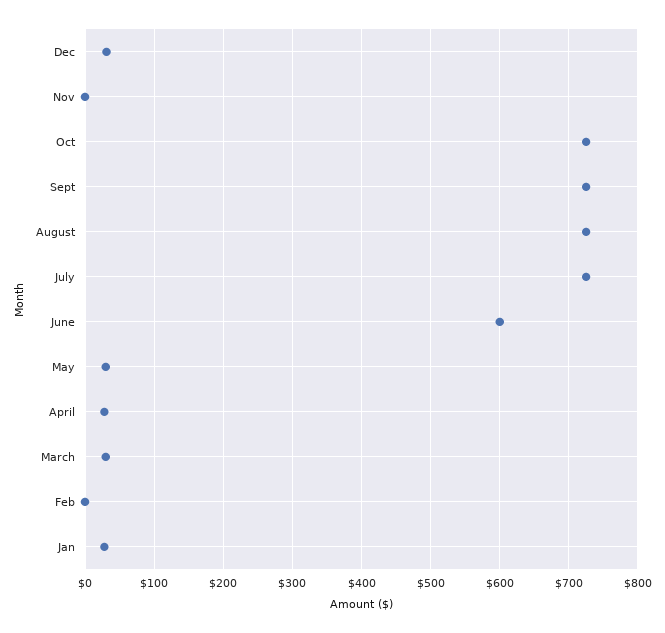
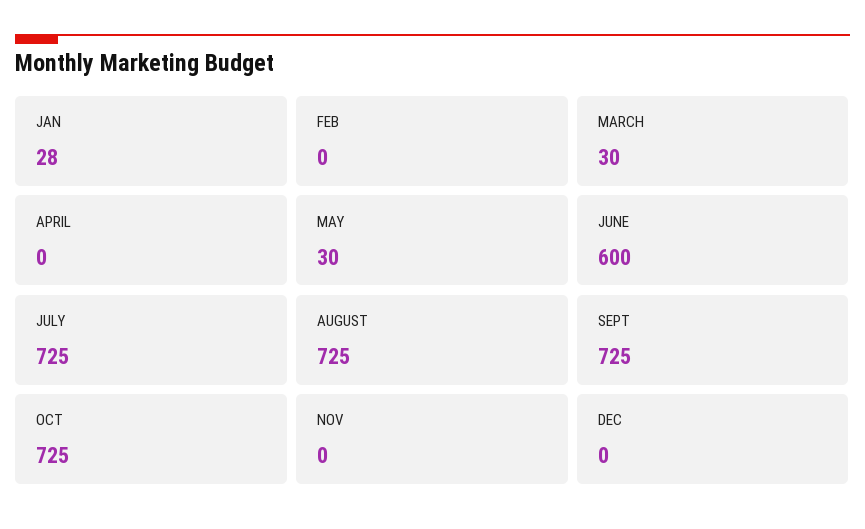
  {
-   "Dec": 30,
+   "Dec": 0,
    "Nov": 0,
    "Oct": 725,
    "Sept": 725,
    "August": 725,
    "July": 725,
    "June": 600,
    "May": 30,
-   "April": 30,
+   "April": 0,
    "March": 30,
    "Feb": 0,
    "Jan": 28
  }

